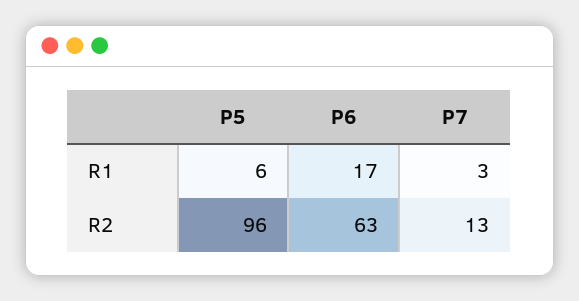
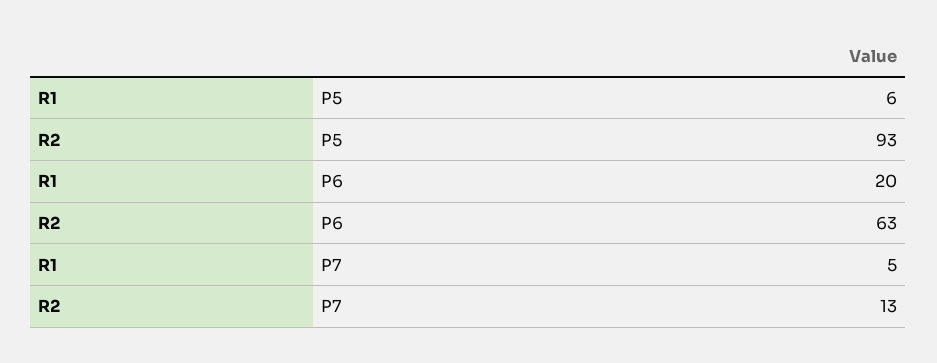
  {
    "P5": {
      "R1": 6,
-     "R2": 96
+     "R2": 93
    },
    "P6": {
-     "R1": 17,
+     "R1": 20,
      "R2": 63
    },
    "P7": {
-     "R1": 3,
+     "R1": 5,
      "R2": 13
    }
  }

